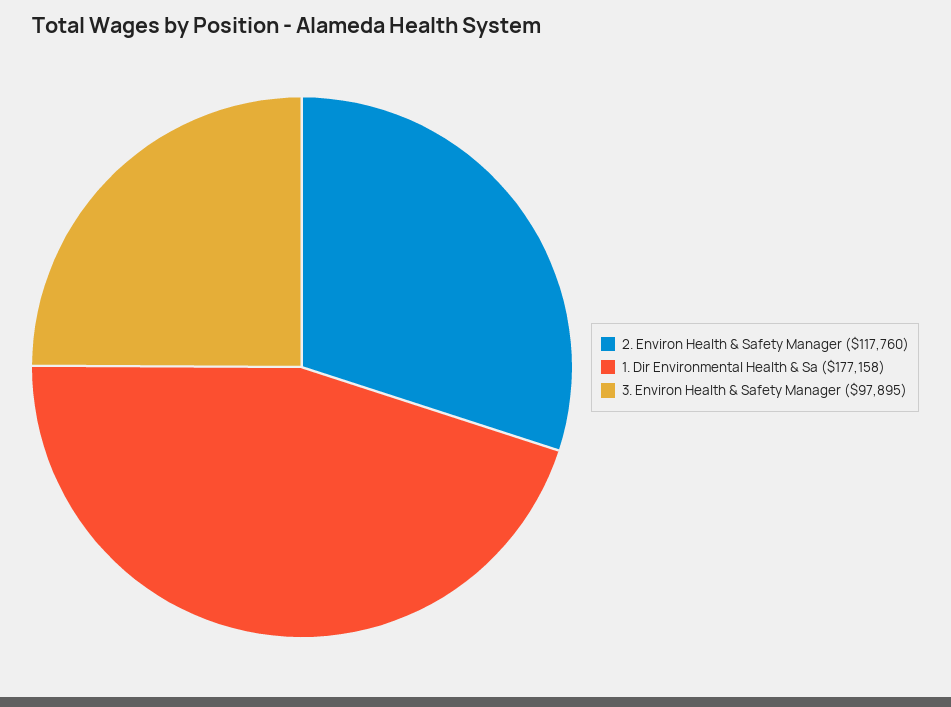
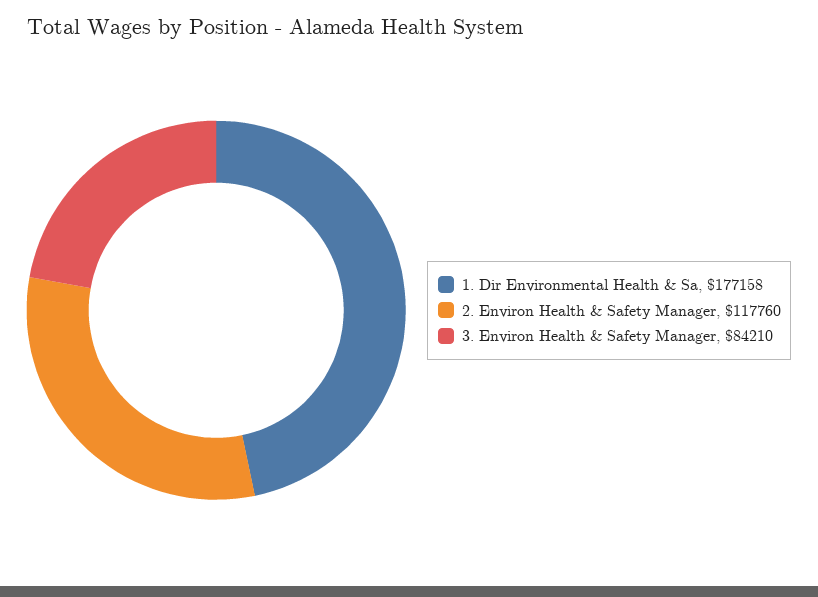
  {
    "2. Environ Health & Safety Manager": 117760,
    "1. Dir Environmental Health & Sa": 177158,
-   "3. Environ Health & Safety Manager": 97895
+   "3. Environ Health & Safety Manager": 84210
  }

